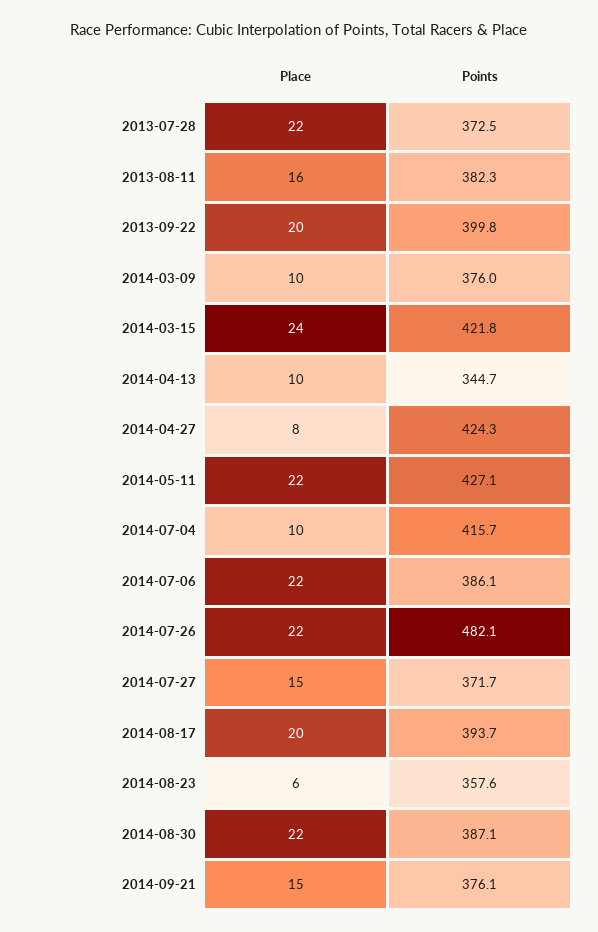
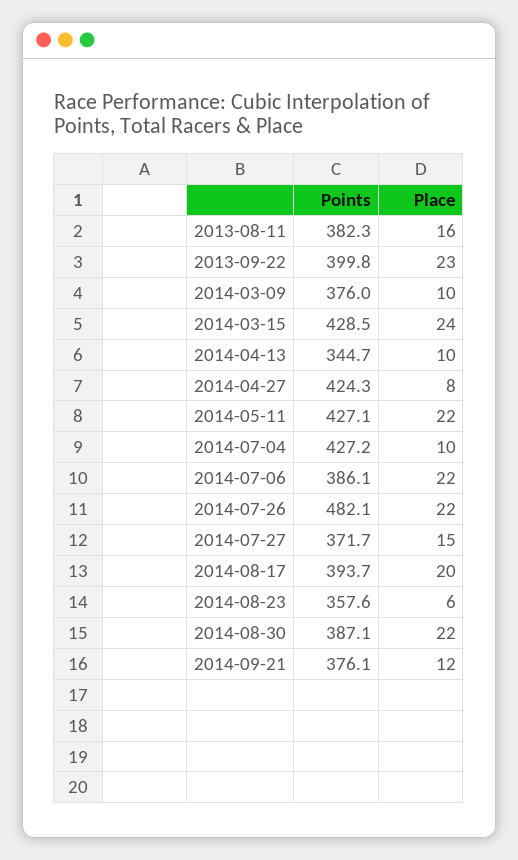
  {
    "Place": {
-     "2013-07-28": 22,
      "2013-08-11": 16,
-     "2013-09-22": 20,
+     "2013-09-22": 23,
      "2014-03-09": 10,
      "2014-03-15": 24,
      "2014-04-13": 10,
      "2014-04-27": 8,
      "2014-05-11": 22,
      "2014-07-04": 10,
      "2014-07-06": 22,
      "2014-07-26": 22,
      "2014-07-27": 15,
      "2014-08-17": 20,
      "2014-08-23": 6,
      "2014-08-30": 22,
-     "2014-09-21": 15
+     "2014-09-21": 12
    },
    "Points": {
-     "2013-07-28": 372.5,
      "2013-08-11": 382.3,
      "2013-09-22": 399.8,
      "2014-03-09": 376,
-     "2014-03-15": 421.8,
+     "2014-03-15": 428.5,
      "2014-04-13": 344.7,
      "2014-04-27": 424.3,
      "2014-05-11": 427.1,
-     "2014-07-04": 415.7,
+     "2014-07-04": 427.2,
      "2014-07-06": 386.1,
      "2014-07-26": 482.1,
      "2014-07-27": 371.7,
      "2014-08-17": 393.7,
      "2014-08-23": 357.6,
      "2014-08-30": 387.1,
      "2014-09-21": 376.1
    }
  }

